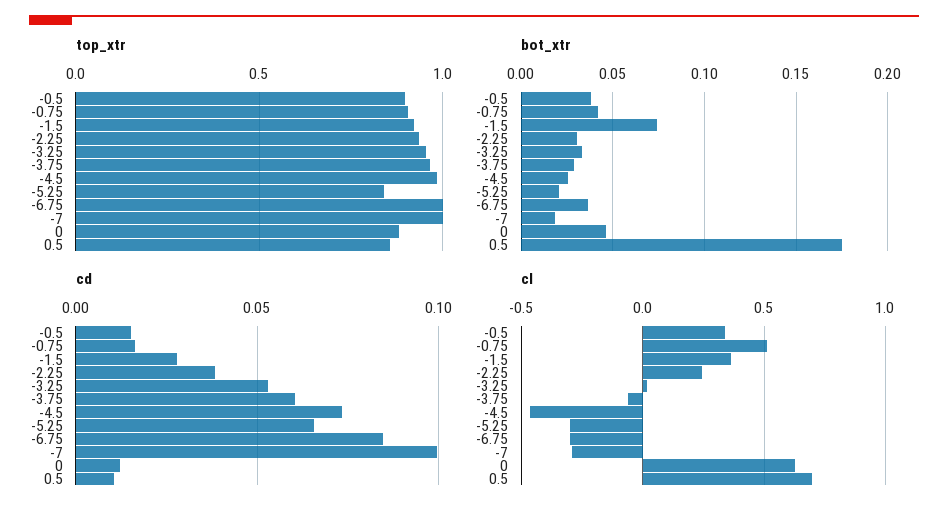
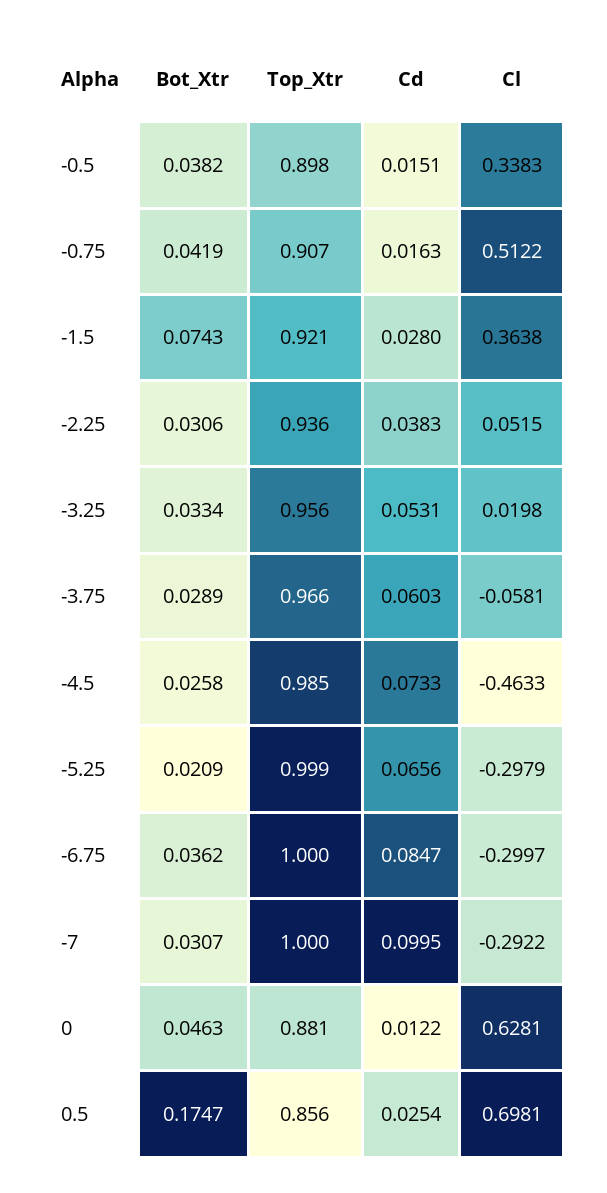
  {
    "top_xtr": {
      "-0.5": 0.898,
      "-0.75": 0.907,
      "-1.5": 0.921,
      "-2.25": 0.936,
      "-3.25": 0.956,
      "-3.75": 0.966,
      "-4.5": 0.985,
-     "-5.25": 0.85,
+     "-5.25": 0.999,
      "-6.75": 1,
      "-7": 1,
      "0": 0.881,
      "0.5": 0.856
    },
    "bot_xtr": {
      "-0.5": 0.0382,
      "-0.75": 0.0419,
      "-1.5": 0.0743,
      "-2.25": 0.0306,
      "-3.25": 0.0334,
      "-3.75": 0.0289,
      "-4.5": 0.0258,
      "-5.25": 0.0209,
      "-6.75": 0.0362,
-     "-7": 0.02,
+     "-7": 0.0307,
      "0": 0.0463,
      "0.5": 0.1747
    },
    "cd": {
      "-0.5": 0.0151,
      "-0.75": 0.0163,
      "-1.5": 0.028,
      "-2.25": 0.0383,
      "-3.25": 0.0531,
      "-3.75": 0.0603,
      "-4.5": 0.0733,
      "-5.25": 0.0656,
      "-6.75": 0.0847,
      "-7": 0.0995,
      "0": 0.0122,
-     "0.5": 0.01
+     "0.5": 0.0254
    },
    "cl": {
      "-0.5": 0.3383,
      "-0.75": 0.5122,
      "-1.5": 0.3638,
-     "-2.25": 0.25,
+     "-2.25": 0.0515,
      "-3.25": 0.0198,
      "-3.75": -0.0581,
      "-4.5": -0.4633,
      "-5.25": -0.2979,
      "-6.75": -0.2997,
      "-7": -0.2922,
      "0": 0.6281,
      "0.5": 0.6981
    }
  }

